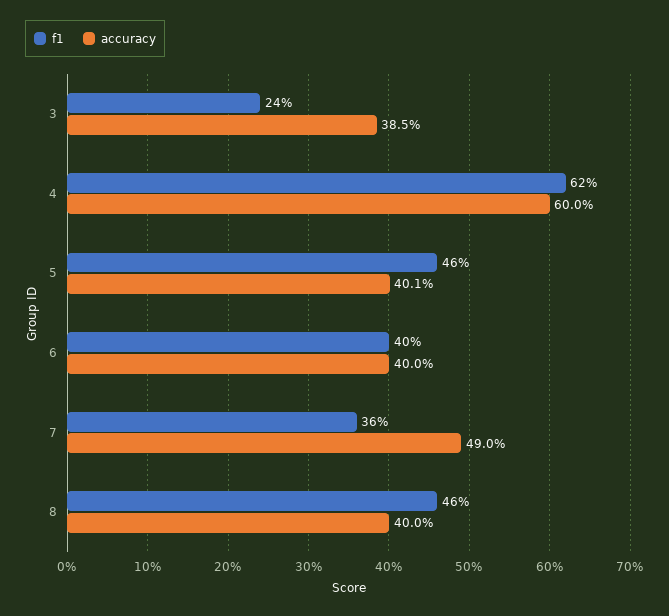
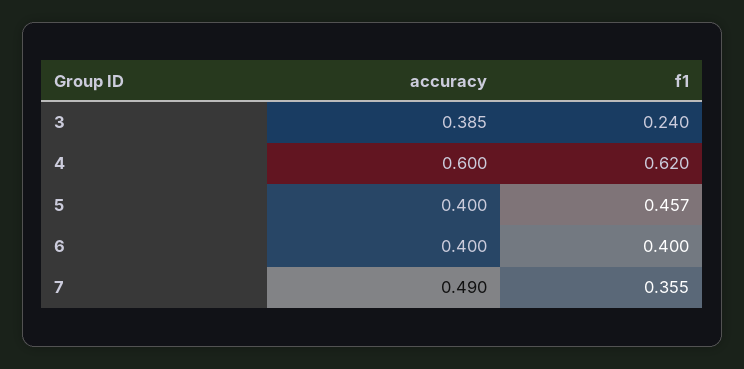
  {
    "f1": {
      "3": 0.24,
      "4": 0.62,
      "5": 0.457,
      "6": 0.4,
-     "7": 0.355,
+     "7": 0.355
-     "8": 0.46
    },
    "accuracy": {
      "3": 0.385,
      "4": 0.6,
-     "5": 0.401,
+     "5": 0.4,
      "6": 0.4,
-     "7": 0.49,
+     "7": 0.49
-     "8": 0.4
    }
  }

